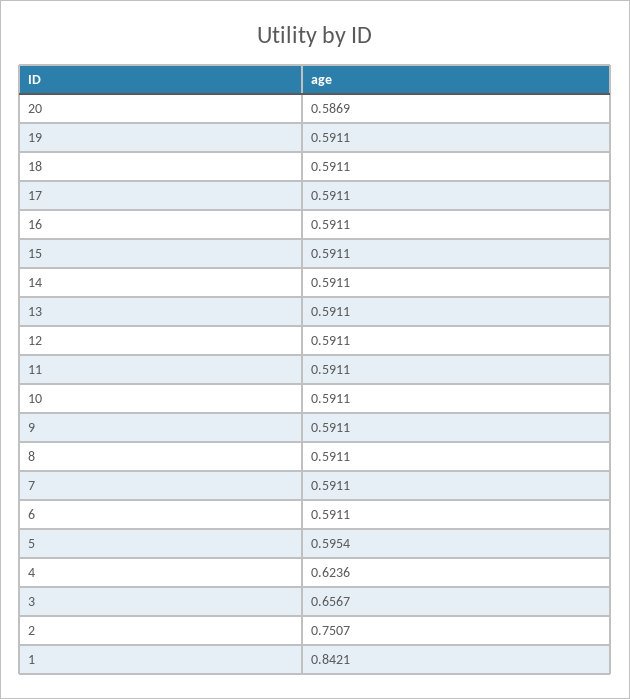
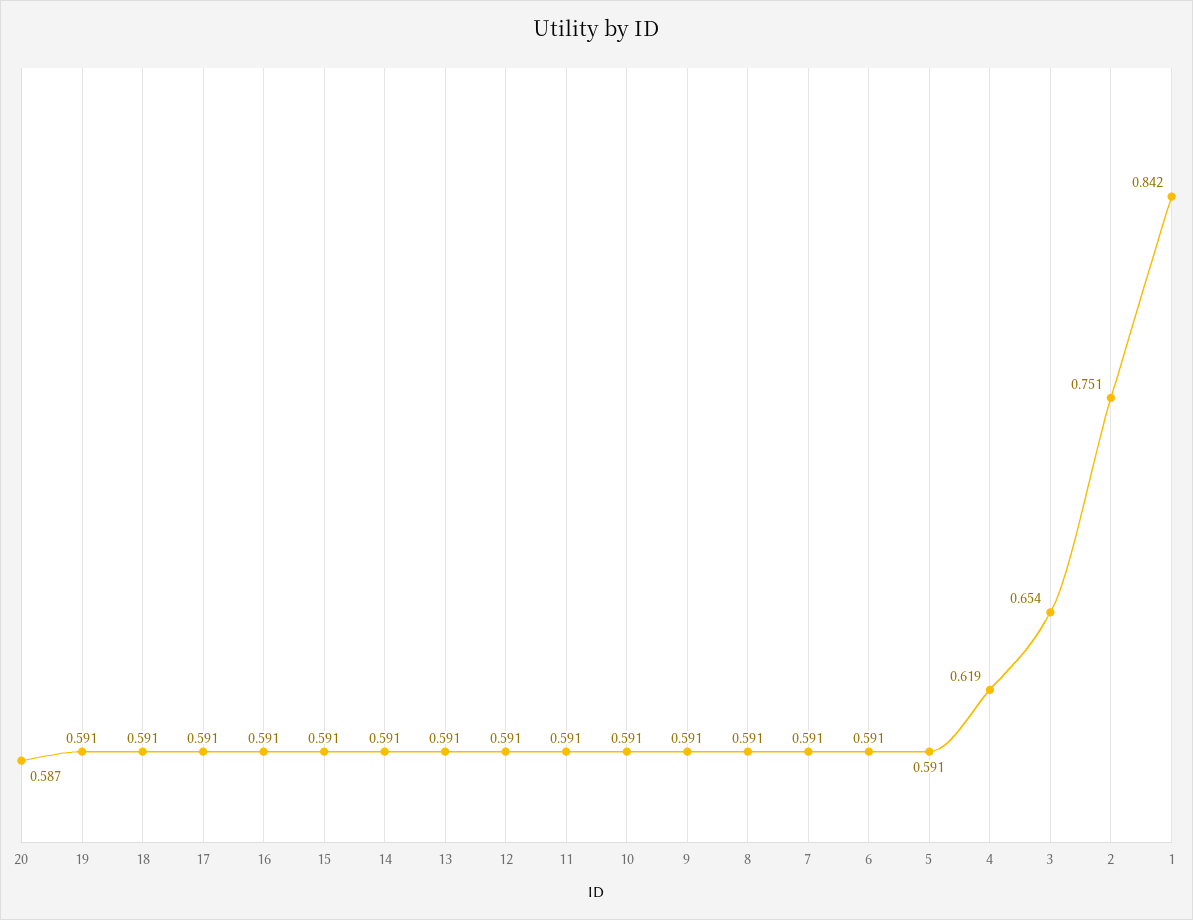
  {
    "20": 0.5869,
    "19": 0.5911,
    "18": 0.5911,
    "17": 0.5911,
    "16": 0.5911,
    "15": 0.5911,
    "14": 0.5911,
    "13": 0.5911,
    "12": 0.5911,
    "11": 0.5911,
    "10": 0.5911,
    "9": 0.5911,
    "8": 0.5911,
    "7": 0.5911,
    "6": 0.5911,
-   "5": 0.5954,
+   "5": 0.591,
-   "4": 0.6236,
+   "4": 0.619,
-   "3": 0.6567,
+   "3": 0.654,
    "2": 0.7507,
    "1": 0.8421
  }

